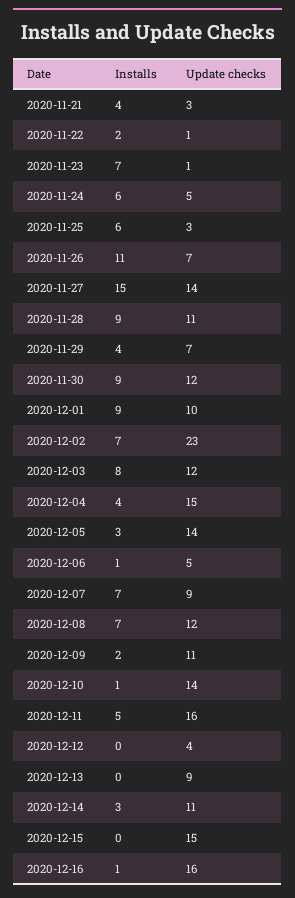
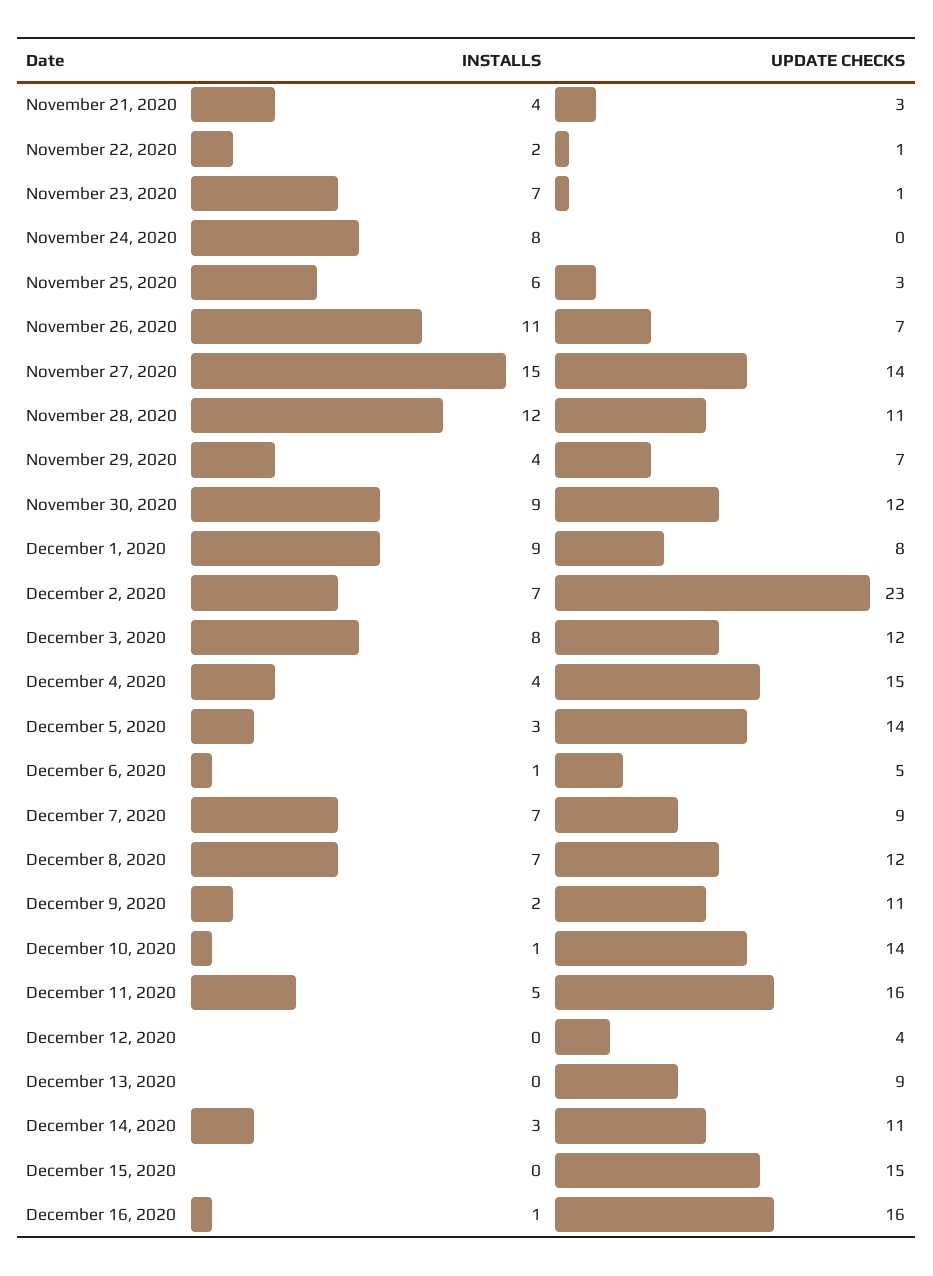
  {
    "Installs": {
      "2020-11-21": 4,
      "2020-11-22": 2,
      "2020-11-23": 7,
-     "2020-11-24": 6,
+     "2020-11-24": 8,
      "2020-11-25": 6,
      "2020-11-26": 11,
      "2020-11-27": 15,
-     "2020-11-28": 9,
+     "2020-11-28": 12,
      "2020-11-29": 4,
      "2020-11-30": 9,
      "2020-12-01": 9,
      "2020-12-02": 7,
      "2020-12-03": 8,
      "2020-12-04": 4,
      "2020-12-05": 3,
      "2020-12-06": 1,
      "2020-12-07": 7,
      "2020-12-08": 7,
      "2020-12-09": 2,
      "2020-12-10": 1,
      "2020-12-11": 5,
      "2020-12-12": 0,
      "2020-12-13": 0,
      "2020-12-14": 3,
      "2020-12-15": 0,
      "2020-12-16": 1
    },
    "Update checks": {
      "2020-11-21": 3,
      "2020-11-22": 1,
      "2020-11-23": 1,
-     "2020-11-24": 5,
+     "2020-11-24": 0,
      "2020-11-25": 3,
      "2020-11-26": 7,
      "2020-11-27": 14,
      "2020-11-28": 11,
      "2020-11-29": 7,
      "2020-11-30": 12,
-     "2020-12-01": 10,
+     "2020-12-01": 8,
      "2020-12-02": 23,
      "2020-12-03": 12,
      "2020-12-04": 15,
      "2020-12-05": 14,
      "2020-12-06": 5,
      "2020-12-07": 9,
      "2020-12-08": 12,
      "2020-12-09": 11,
      "2020-12-10": 14,
      "2020-12-11": 16,
      "2020-12-12": 4,
      "2020-12-13": 9,
      "2020-12-14": 11,
      "2020-12-15": 15,
      "2020-12-16": 16
    }
  }

